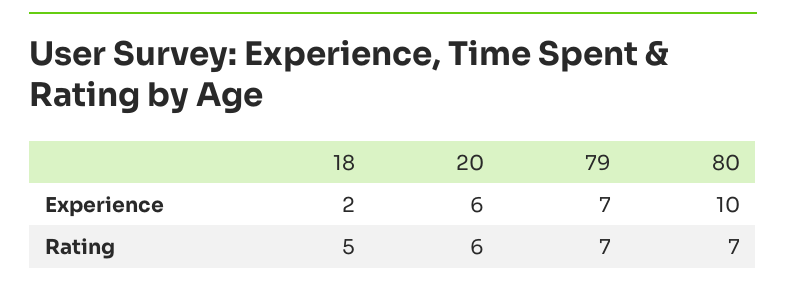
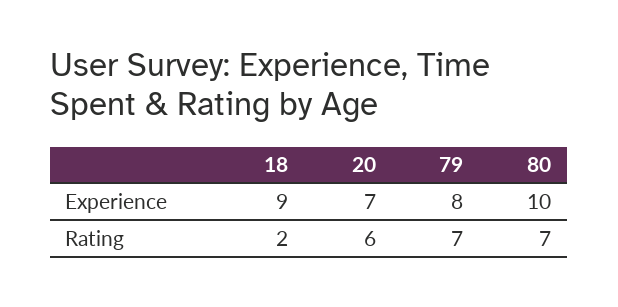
  {
    "18": {
-     "Experience": 2,
+     "Experience": 9,
-     "Rating": 5
+     "Rating": 2
    },
    "20": {
-     "Experience": 6,
+     "Experience": 7,
      "Rating": 6
    },
    "79": {
-     "Experience": 7,
+     "Experience": 8,
      "Rating": 7
    },
    "80": {
      "Experience": 10,
      "Rating": 7
    }
  }

